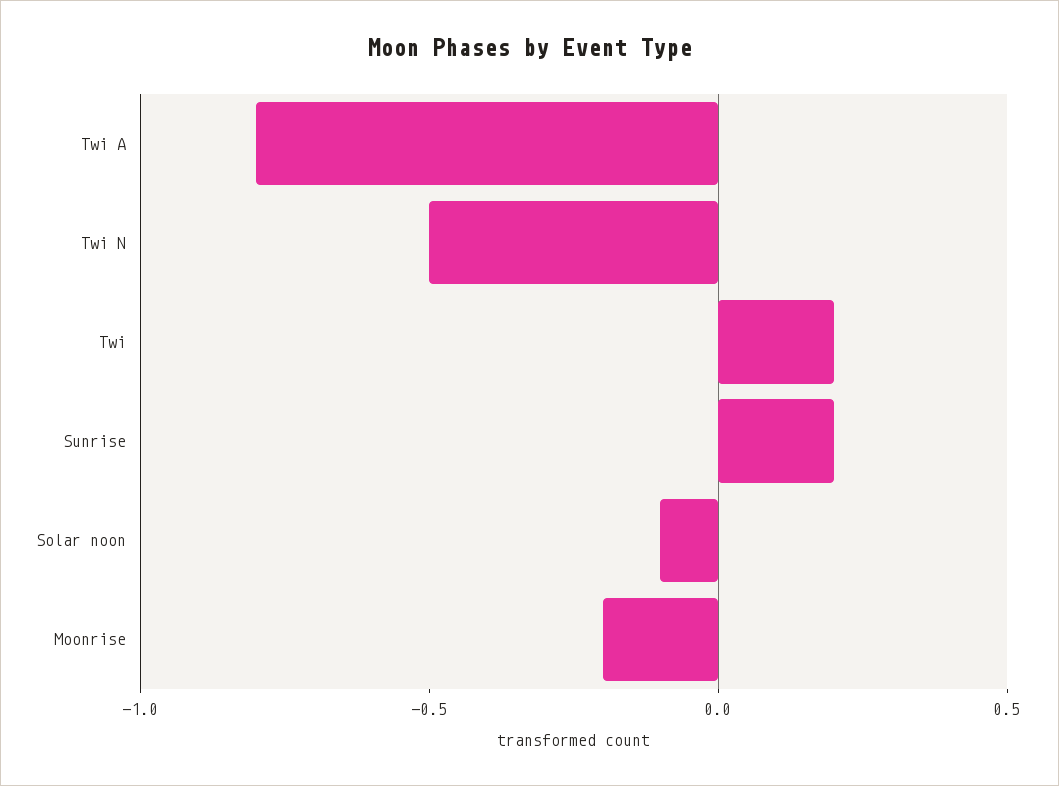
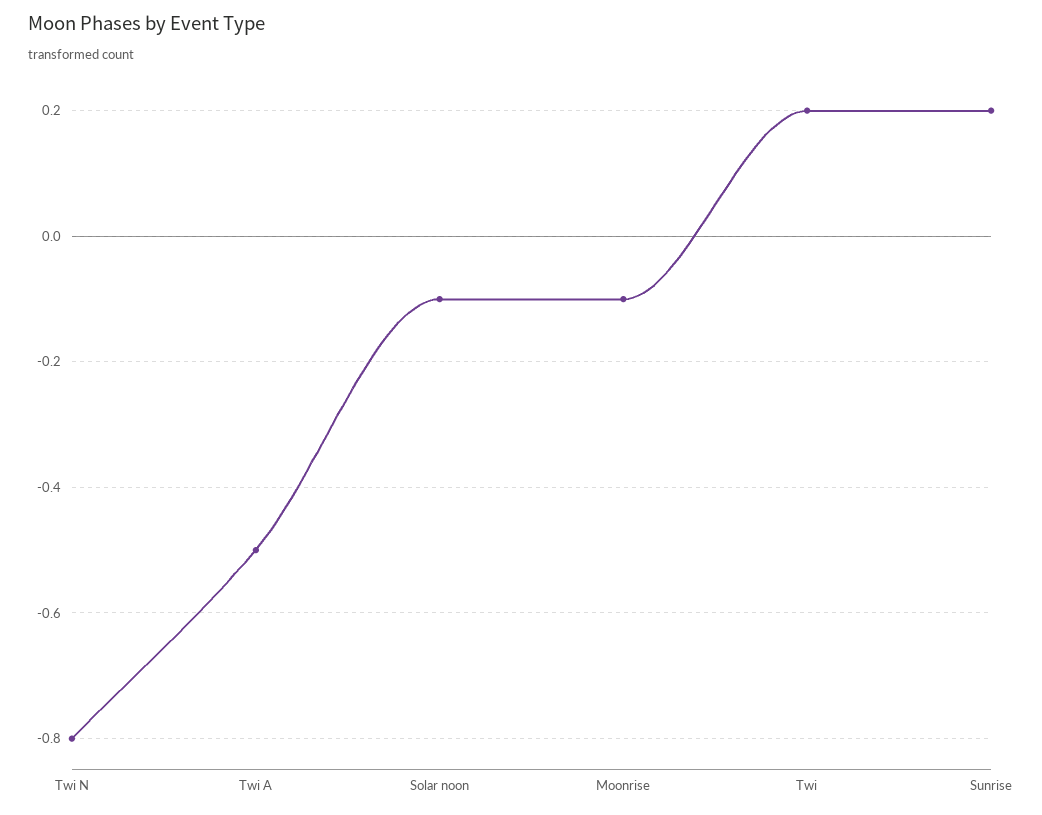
  {
-   "Twi A": -0.8,
+   "Twi A": -0.5,
-   "Twi N": -0.5,
+   "Twi N": -0.8,
    "Twi": 0.2,
    "Sunrise": 0.2,
    "Solar noon": -0.1,
-   "Moonrise": -0.2
+   "Moonrise": -0.1
  }

